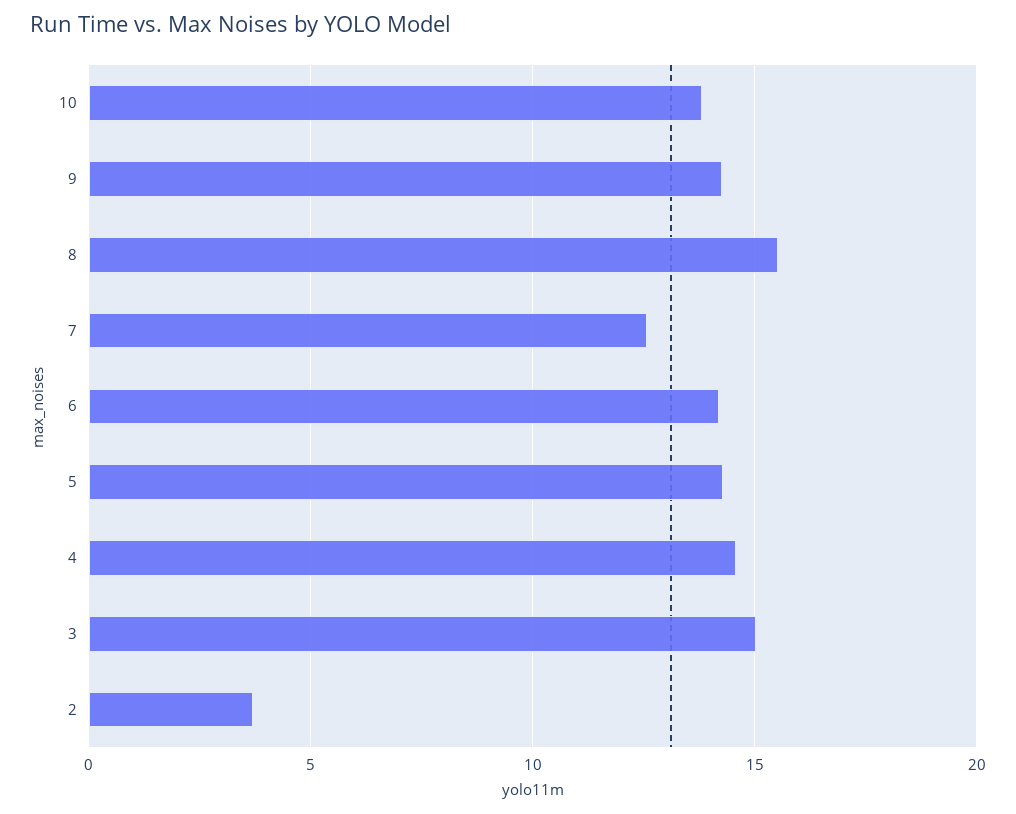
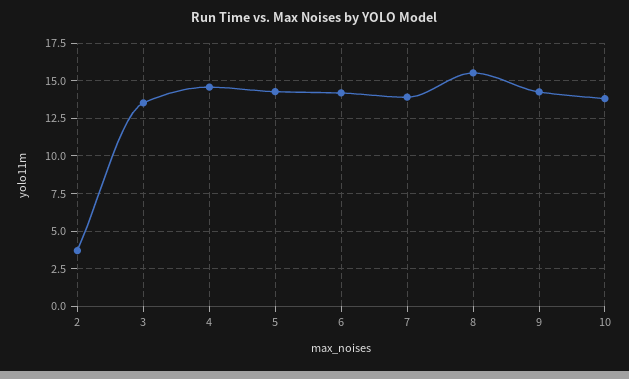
  {
    "10": 14,
    "9": 14.5,
    "8": 15.5,
-   "7": 12.5,
+   "7": 14,
    "6": 14,
    "5": 14.5,
    "4": 14.5,
-   "3": 15,
+   "3": 13.5,
    "2": 3.5
  }

